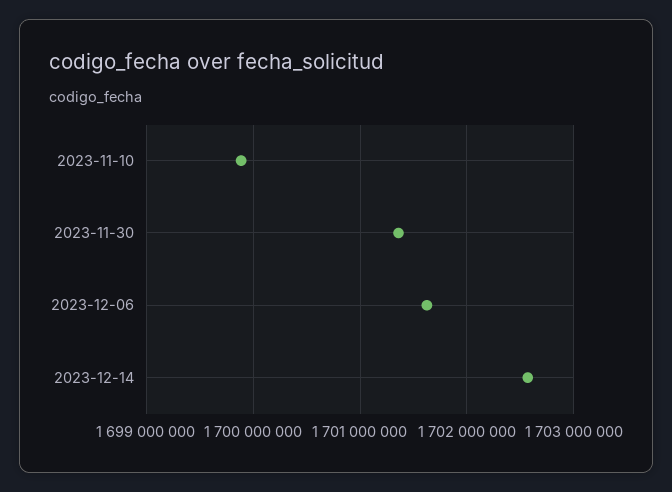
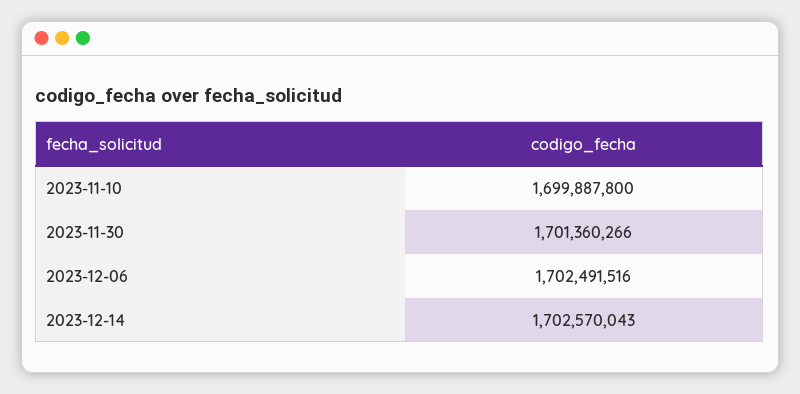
  {
    "2023-11-10": 1699887800,
    "2023-11-30": 1701360266,
-   "2023-12-06": 1701600000,
+   "2023-12-06": 1702491516,
    "2023-12-14": 1702570043
  }

